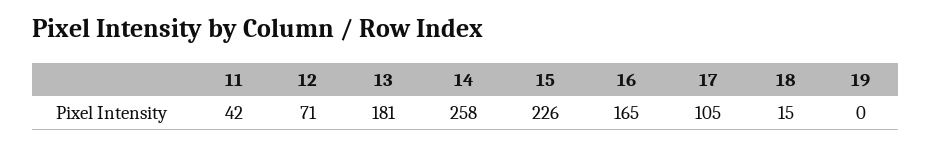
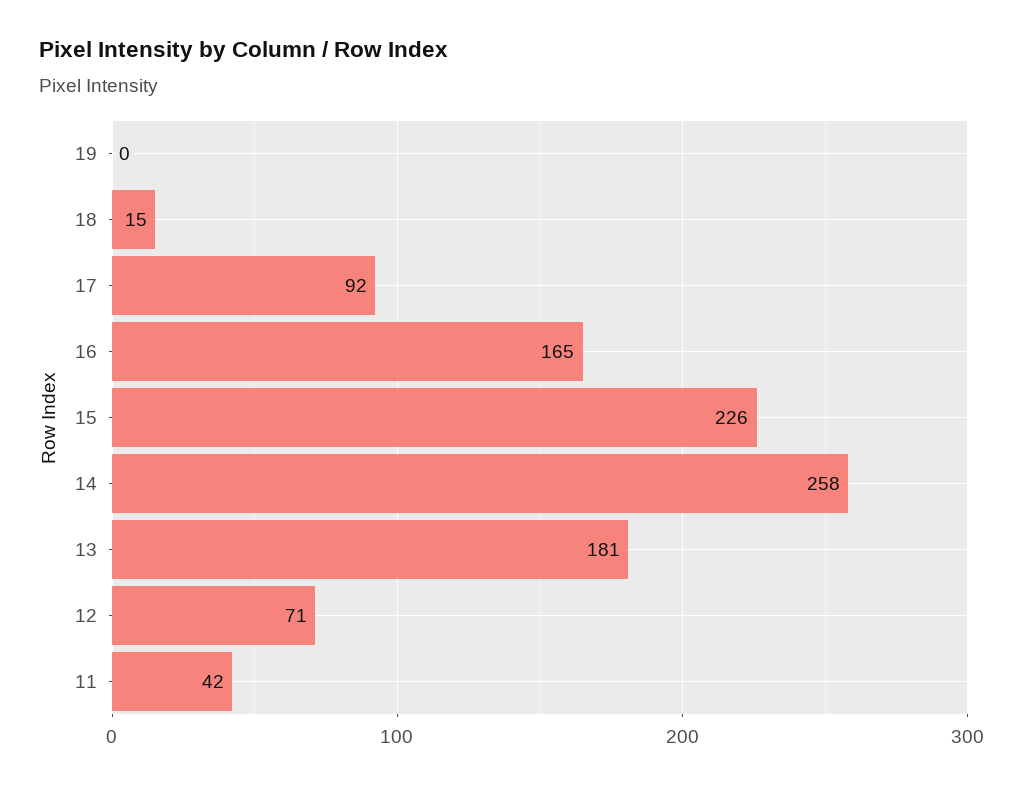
  {
    "11": 42,
    "12": 71,
    "13": 181,
    "14": 258,
    "15": 226,
    "16": 165,
-   "17": 105,
+   "17": 92,
    "18": 15,
    "19": 0
  }

